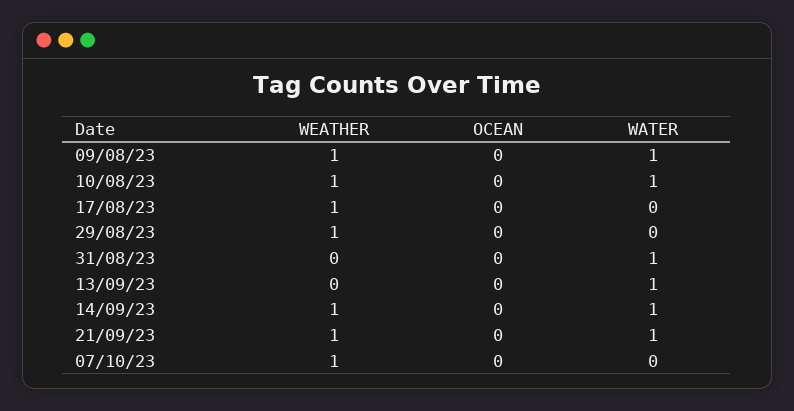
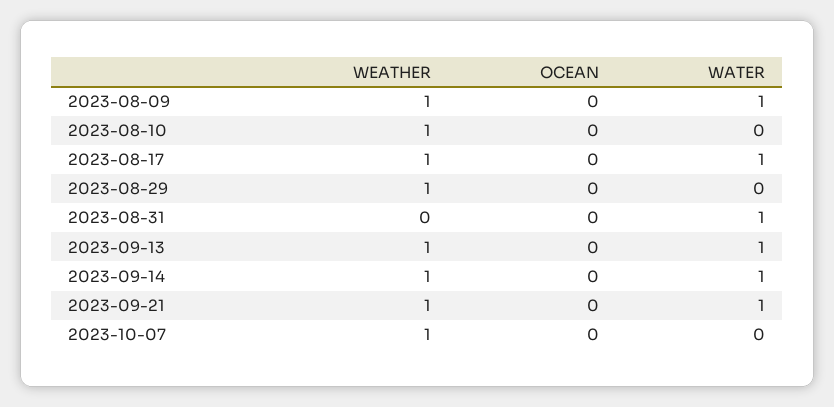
  {
    "WEATHER": {
      "09/08/23": 1,
      "10/08/23": 1,
      "17/08/23": 1,
      "29/08/23": 1,
      "31/08/23": 0,
-     "13/09/23": 0,
+     "13/09/23": 1,
      "14/09/23": 1,
      "21/09/23": 1,
      "07/10/23": 1
    },
    "OCEAN": {
      "09/08/23": 0,
      "10/08/23": 0,
      "17/08/23": 0,
      "29/08/23": 0,
      "31/08/23": 0,
      "13/09/23": 0,
      "14/09/23": 0,
      "21/09/23": 0,
      "07/10/23": 0
    },
    "WATER": {
      "09/08/23": 1,
-     "10/08/23": 1,
+     "10/08/23": 0,
-     "17/08/23": 0,
+     "17/08/23": 1,
      "29/08/23": 0,
      "31/08/23": 1,
      "13/09/23": 1,
      "14/09/23": 1,
      "21/09/23": 1,
      "07/10/23": 0
    }
  }

